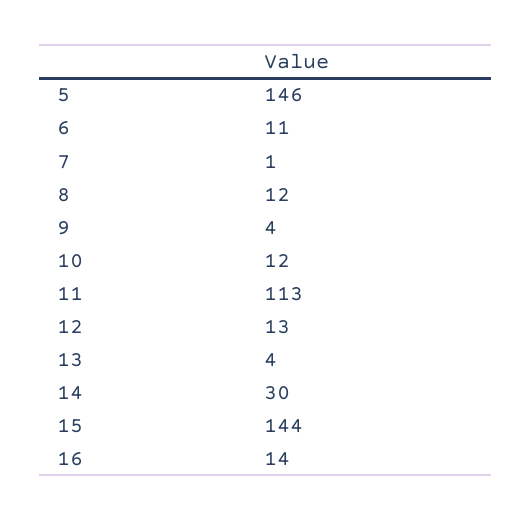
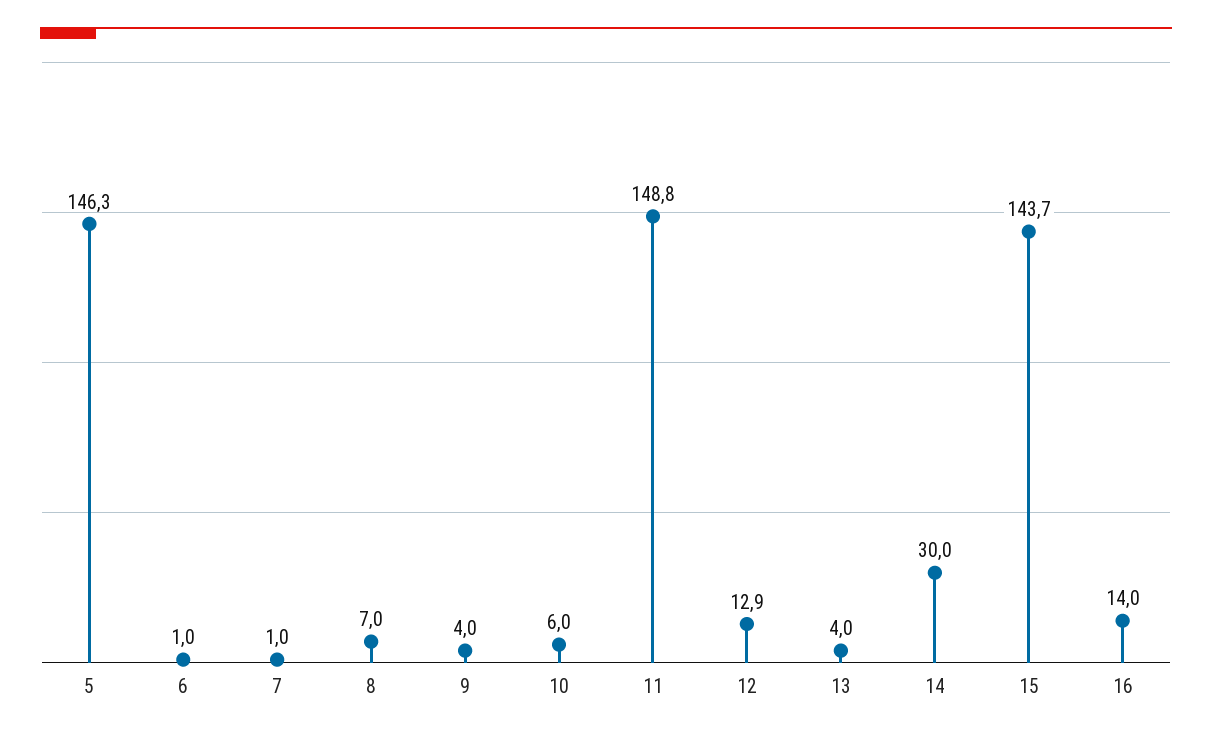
  {
    "5": 146.3,
-   "6": 11,
+   "6": 1,
    "7": 1,
-   "8": 12,
+   "8": 7,
    "9": 4,
-   "10": 12,
+   "10": 6,
-   "11": 113,
+   "11": 148.8,
    "12": 12.9,
    "13": 4,
    "14": 30,
    "15": 143.7,
    "16": 14
  }

